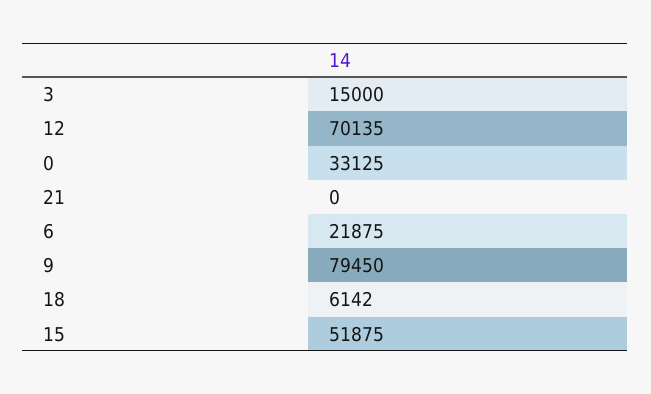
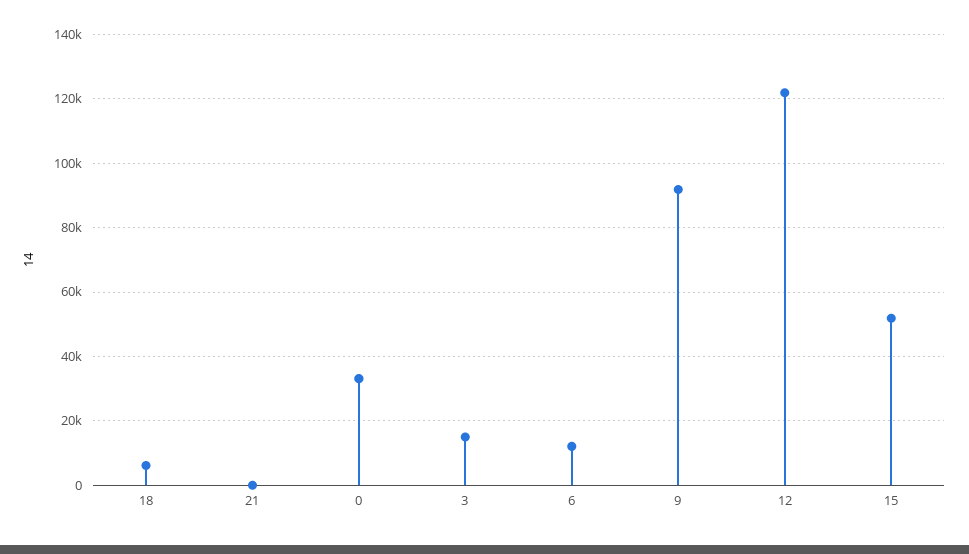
  {
    "3": 15000,
-   "12": 70135,
+   "12": 122000,
    "0": 33125,
    "21": 0,
-   "6": 21875,
+   "6": 12000,
-   "9": 79450,
+   "9": 92000,
    "18": 6142,
    "15": 51875
  }

